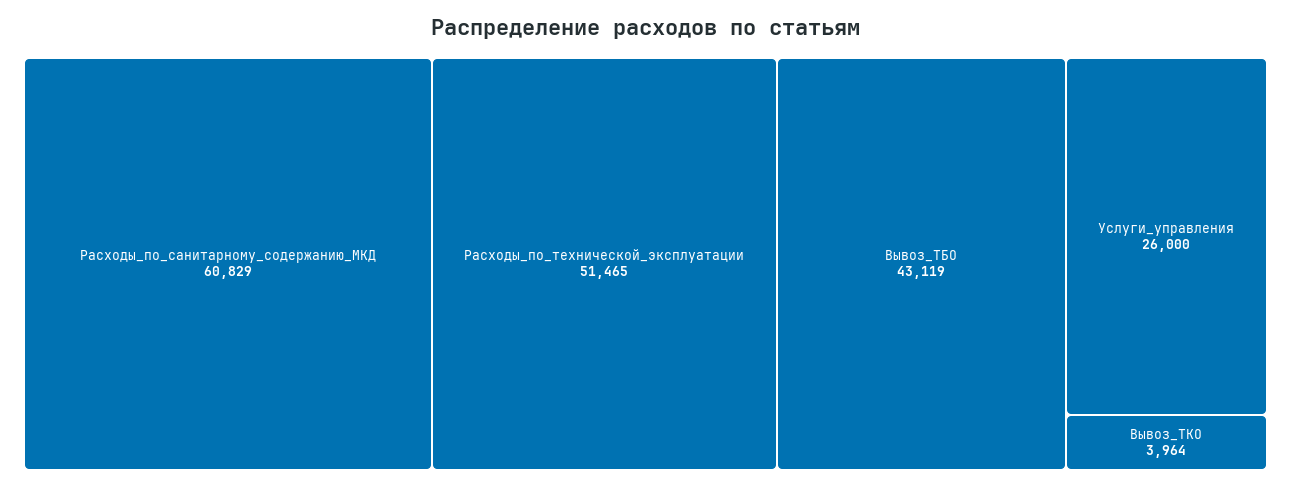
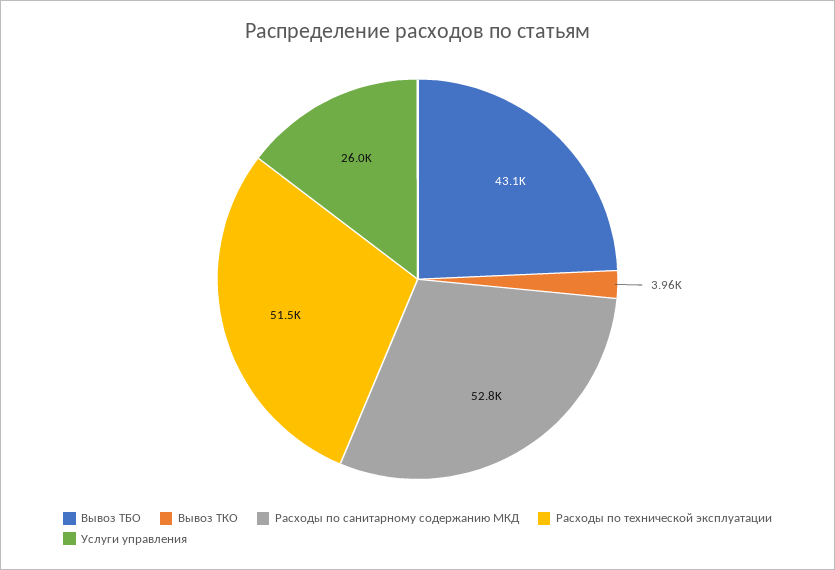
  {
-   "Расходы_по_санитарному_содержанию_МКД": 60829,
+   "Расходы_по_санитарному_содержанию_МКД": 52800,
    "Расходы_по_технической_эксплуатации": 51465,
    "Вывоз_ТБО": 43119,
    "Услуги_управления": 26000,
    "Вывоз_ТКО": 3964
  }

